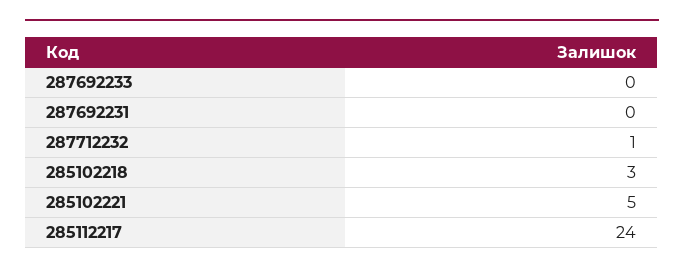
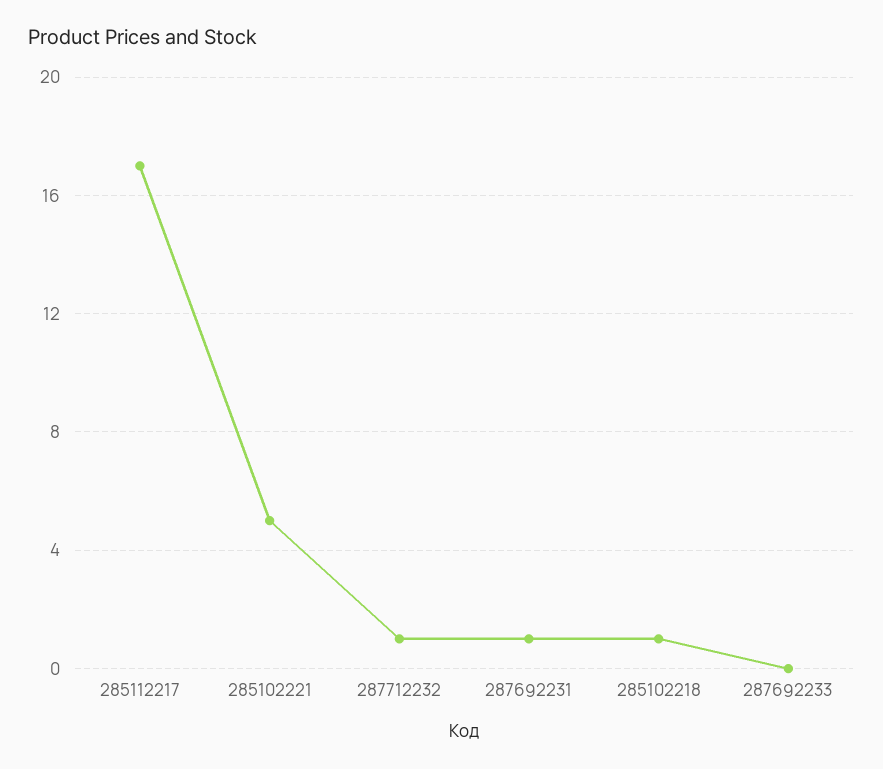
  {
    "287692233": 0,
-   "287692231": 0,
+   "287692231": 1,
    "287712232": 1,
-   "285102218": 3,
+   "285102218": 1,
    "285102221": 5,
-   "285112217": 24
+   "285112217": 17
  }

